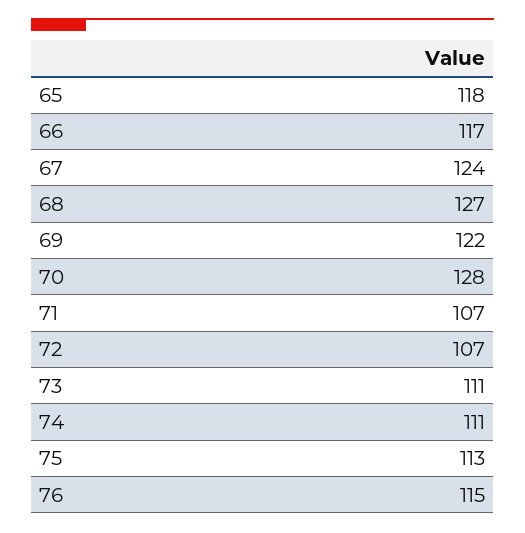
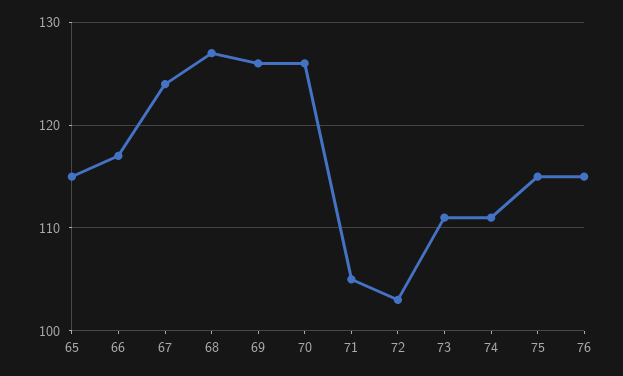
  {
-   "65": 118,
+   "65": 115,
    "66": 117,
    "67": 124,
    "68": 127,
-   "69": 122,
+   "69": 126,
-   "70": 128,
+   "70": 126,
-   "71": 107,
+   "71": 105,
-   "72": 107,
+   "72": 103,
    "73": 111,
    "74": 111,
-   "75": 113,
+   "75": 115,
    "76": 115
  }

